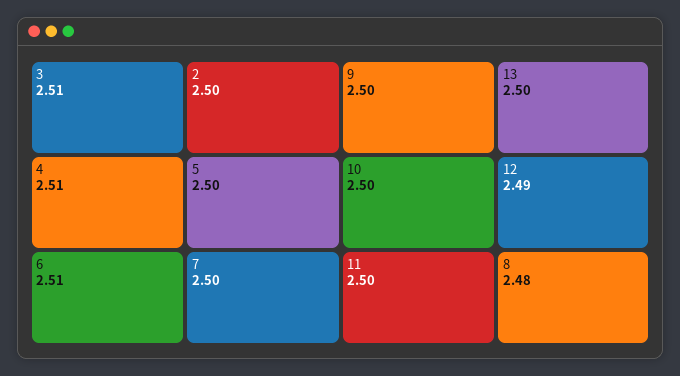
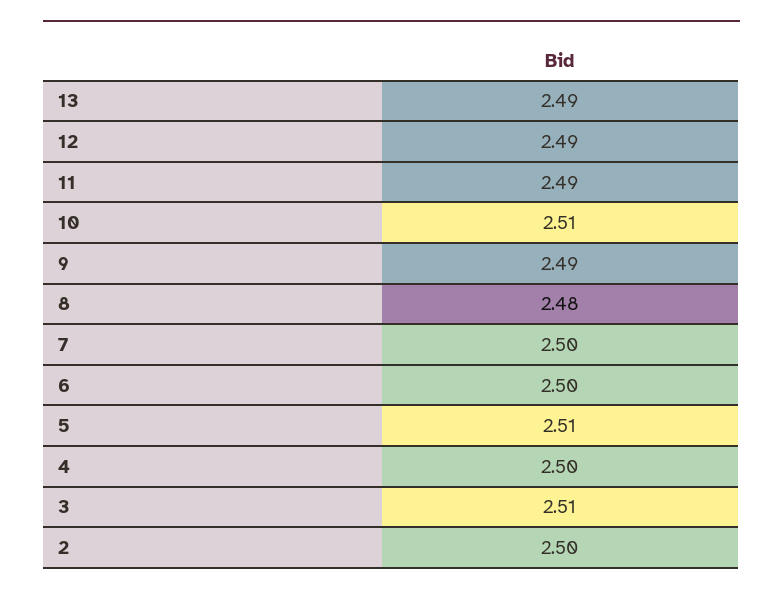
  {
    "3": 2.51,
-   "4": 2.51,
+   "4": 2.5,
-   "6": 2.51,
+   "6": 2.5,
    "2": 2.5,
-   "5": 2.5,
+   "5": 2.51,
    "7": 2.5,
-   "9": 2.5,
+   "9": 2.49,
-   "10": 2.5,
+   "10": 2.51,
-   "11": 2.5,
+   "11": 2.49,
-   "13": 2.5,
+   "13": 2.49,
    "12": 2.49,
    "8": 2.48
  }

